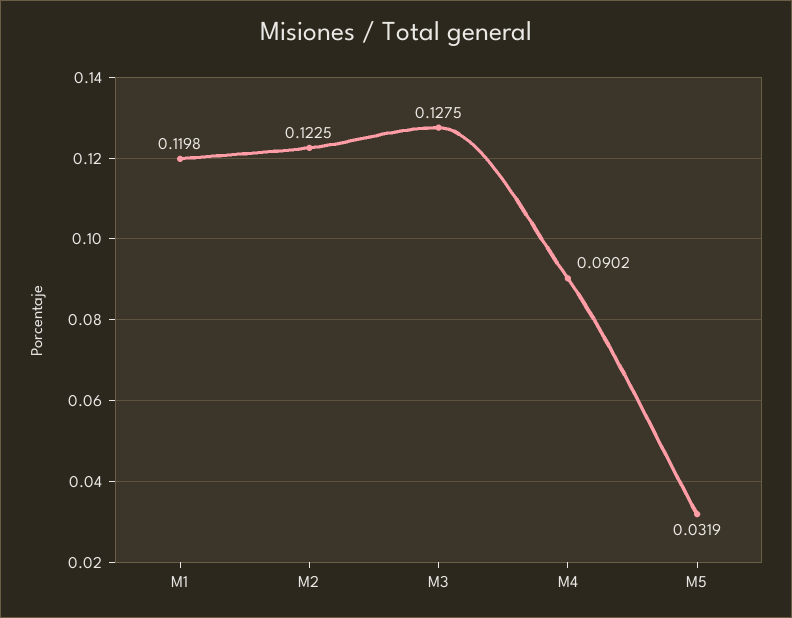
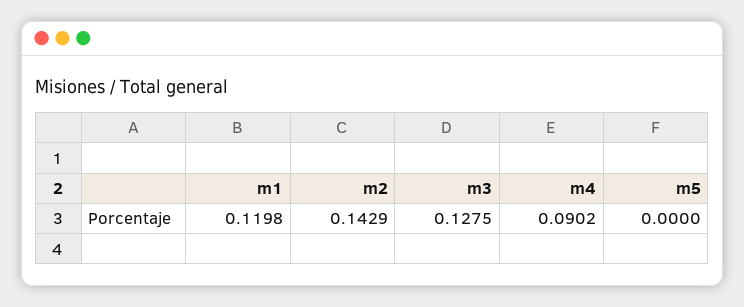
  {
    "M1": 0.1198,
-   "M2": 0.1225,
+   "M2": 0.1429,
    "M3": 0.1275,
    "M4": 0.0902,
-   "M5": 0.0319
+   "M5": 0
  }

